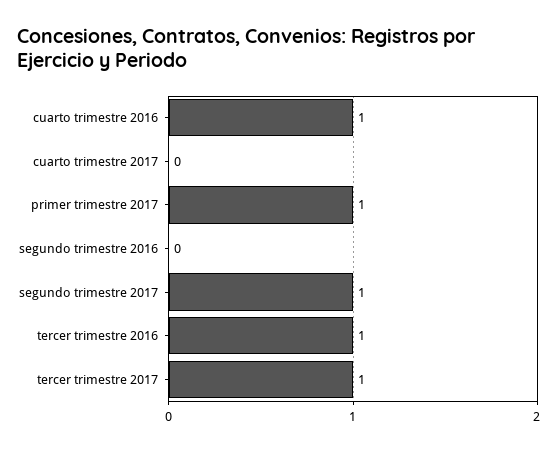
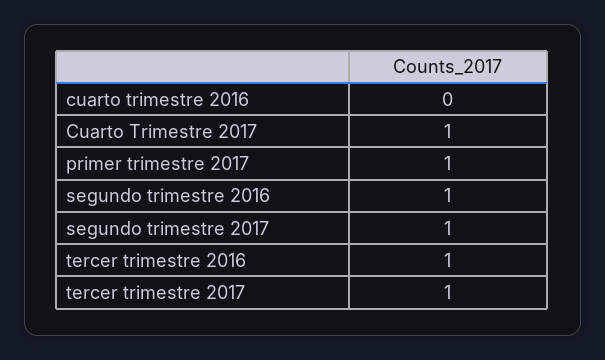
  {
-   "cuarto trimestre 2016": 1,
+   "cuarto trimestre 2016": 0,
-   "cuarto trimestre 2017": 0,
+   "cuarto trimestre 2017": 1,
    "primer trimestre 2017": 1,
-   "segundo trimestre 2016": 0,
+   "segundo trimestre 2016": 1,
    "segundo trimestre 2017": 1,
    "tercer trimestre 2016": 1,
    "tercer trimestre 2017": 1
  }

